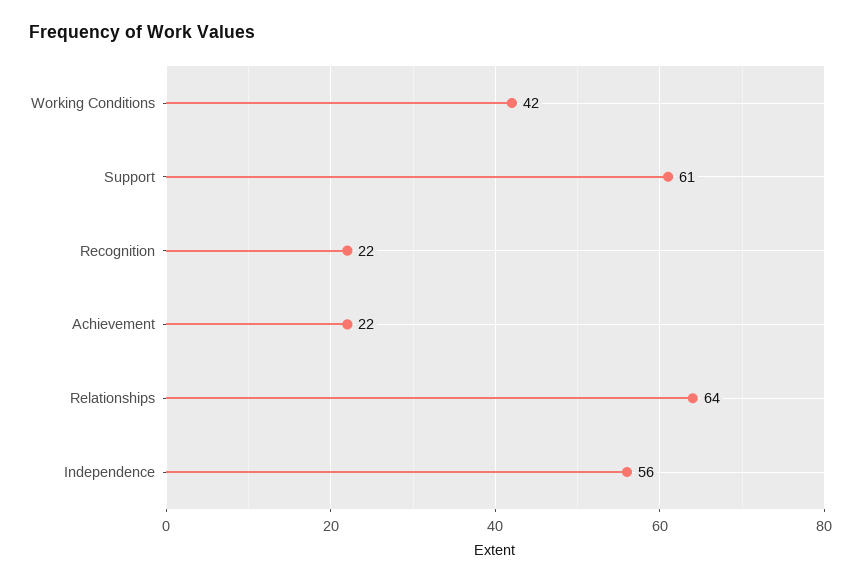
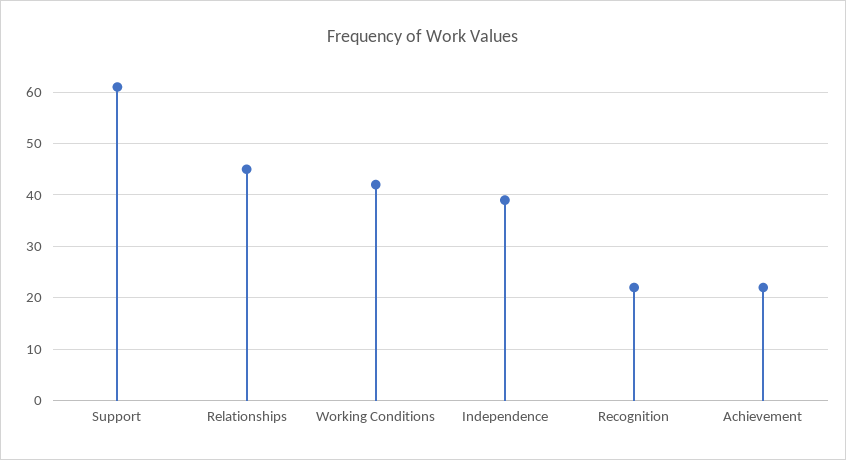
  {
    "Working Conditions": 42,
    "Support": 61,
    "Recognition": 22,
    "Achievement": 22,
-   "Relationships": 64,
+   "Relationships": 45,
-   "Independence": 56
+   "Independence": 40
  }

